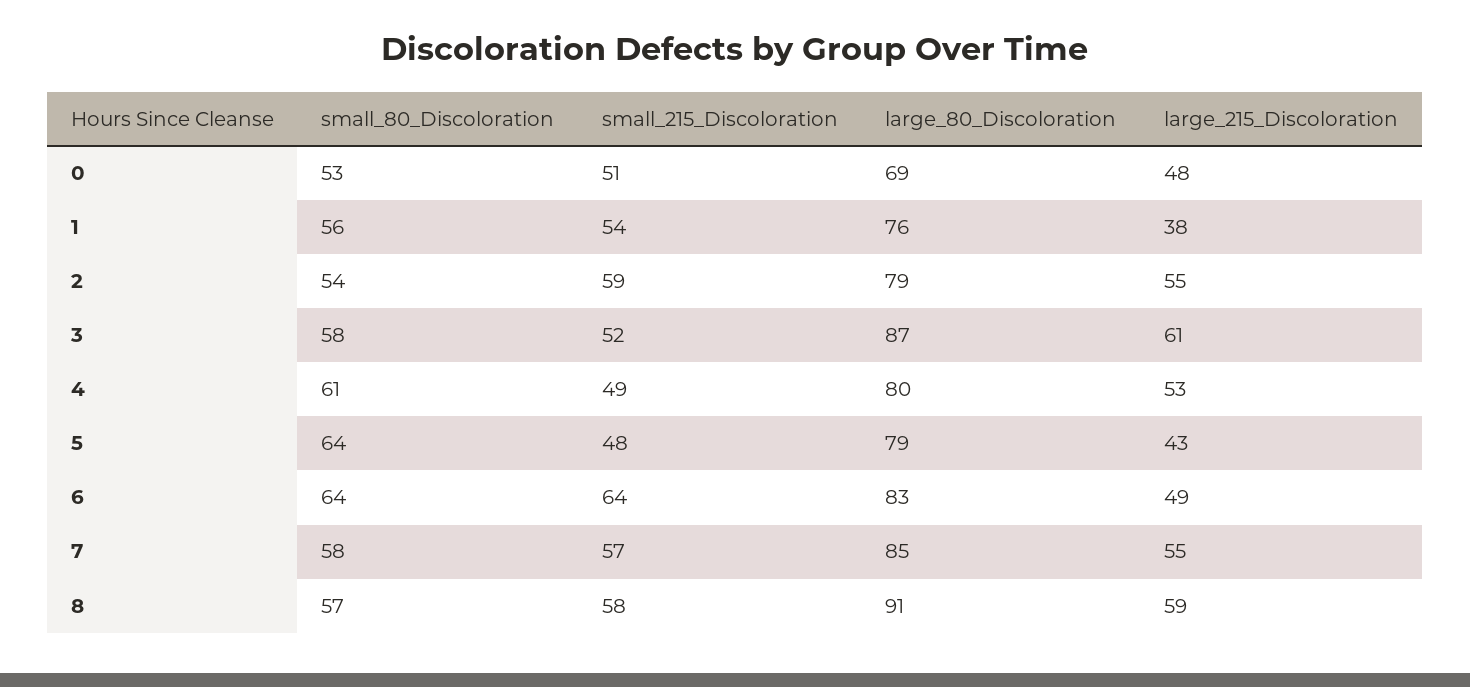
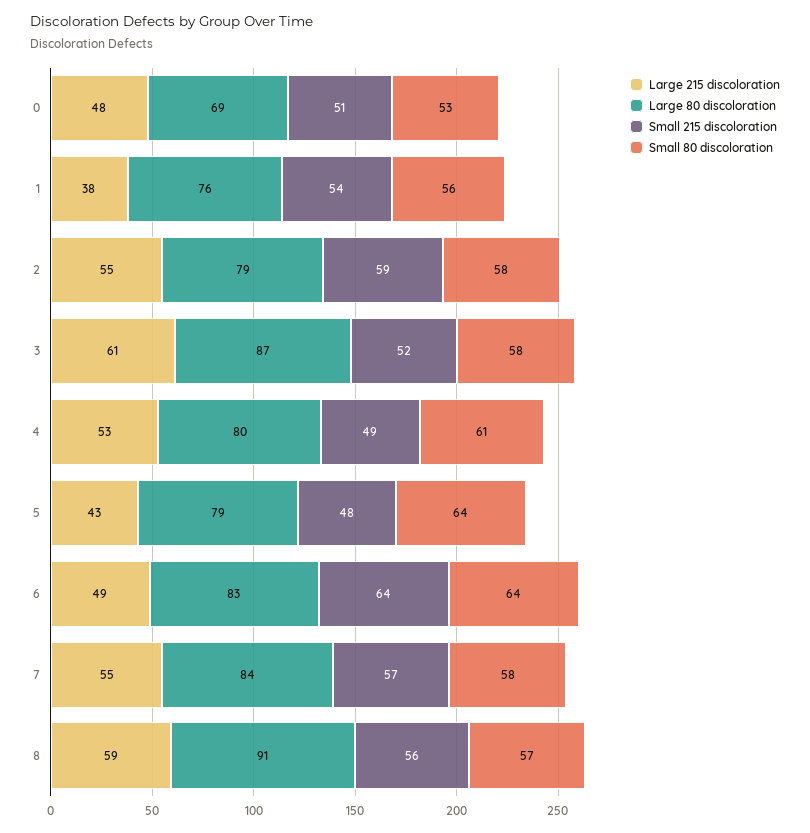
  {
    "small_80_Discoloration": {
      "0": 53,
      "1": 56,
-     "2": 54,
+     "2": 58,
      "3": 58,
      "4": 61,
      "5": 64,
      "6": 64,
      "7": 58,
      "8": 57
    },
    "small_215_Discoloration": {
      "0": 51,
      "1": 54,
      "2": 59,
      "3": 52,
      "4": 49,
      "5": 48,
      "6": 64,
      "7": 57,
-     "8": 58
+     "8": 56
    },
    "large_80_Discoloration": {
      "0": 69,
      "1": 76,
      "2": 79,
      "3": 87,
      "4": 80,
      "5": 79,
      "6": 83,
-     "7": 85,
+     "7": 84,
      "8": 91
    },
    "large_215_Discoloration": {
      "0": 48,
      "1": 38,
      "2": 55,
      "3": 61,
      "4": 53,
      "5": 43,
      "6": 49,
      "7": 55,
      "8": 59
    }
  }

